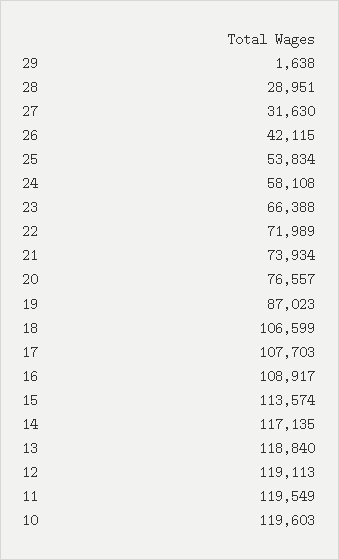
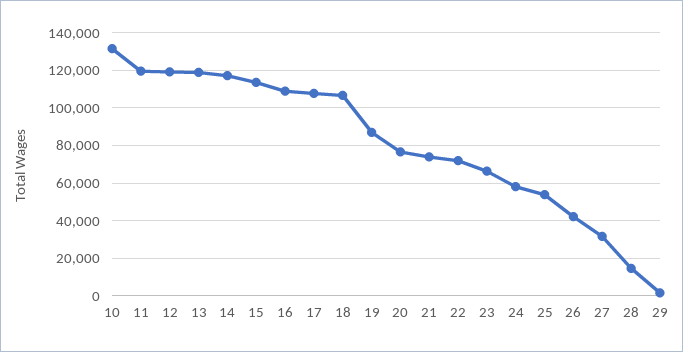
  {
    "29": 1638,
-   "28": 28951,
+   "28": 15000,
    "27": 31630,
    "26": 42115,
    "25": 53834,
    "24": 58108,
    "23": 66388,
    "22": 71989,
    "21": 73934,
    "20": 76557,
    "19": 87023,
    "18": 106599,
    "17": 107703,
    "16": 108917,
    "15": 113574,
    "14": 117135,
    "13": 118840,
    "12": 119113,
    "11": 119549,
-   "10": 119603
+   "10": 130000
  }

